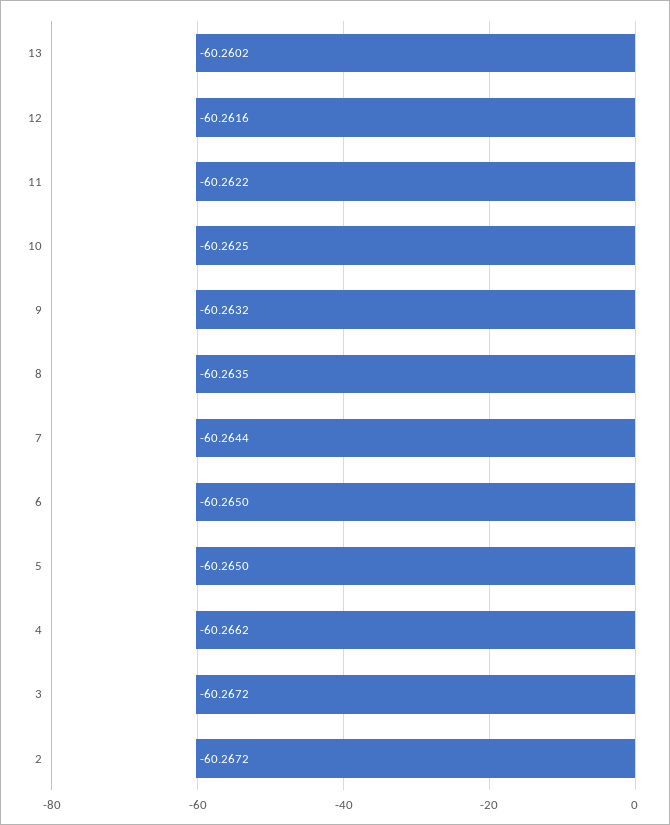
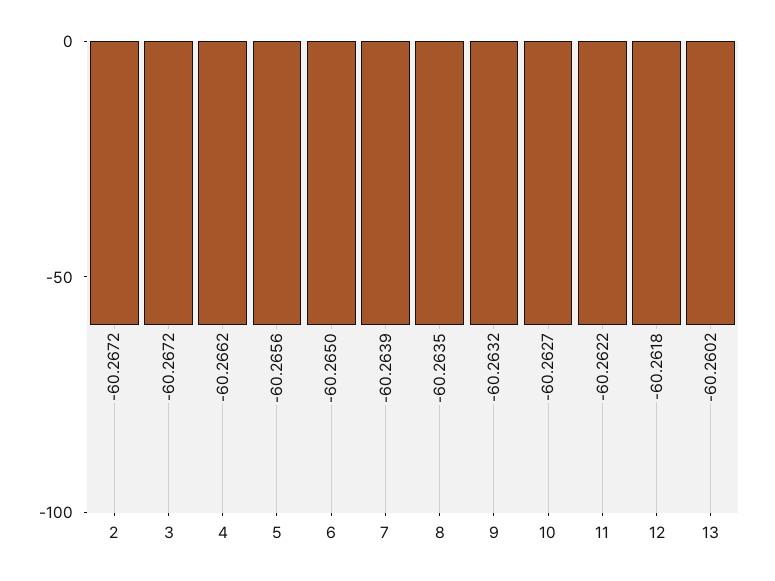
  {
    "13": -60.2602,
-   "12": -60.2616,
+   "12": -60.2618,
    "11": -60.2622,
-   "10": -60.2625,
+   "10": -60.2627,
    "9": -60.2632,
    "8": -60.2635,
-   "7": -60.2644,
+   "7": -60.2639,
    "6": -60.265,
-   "5": -60.265,
+   "5": -60.2656,
    "4": -60.2662,
    "3": -60.2672,
    "2": -60.2672
  }

